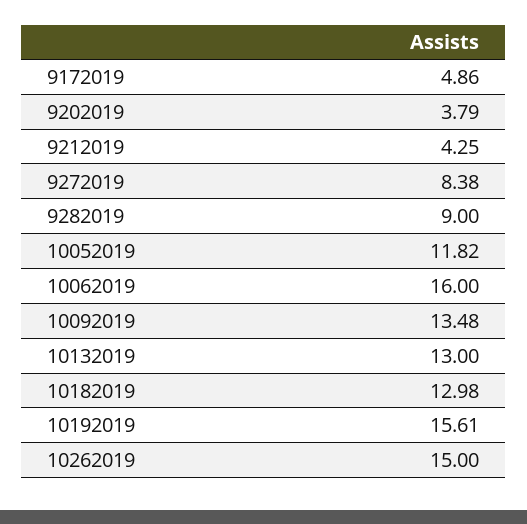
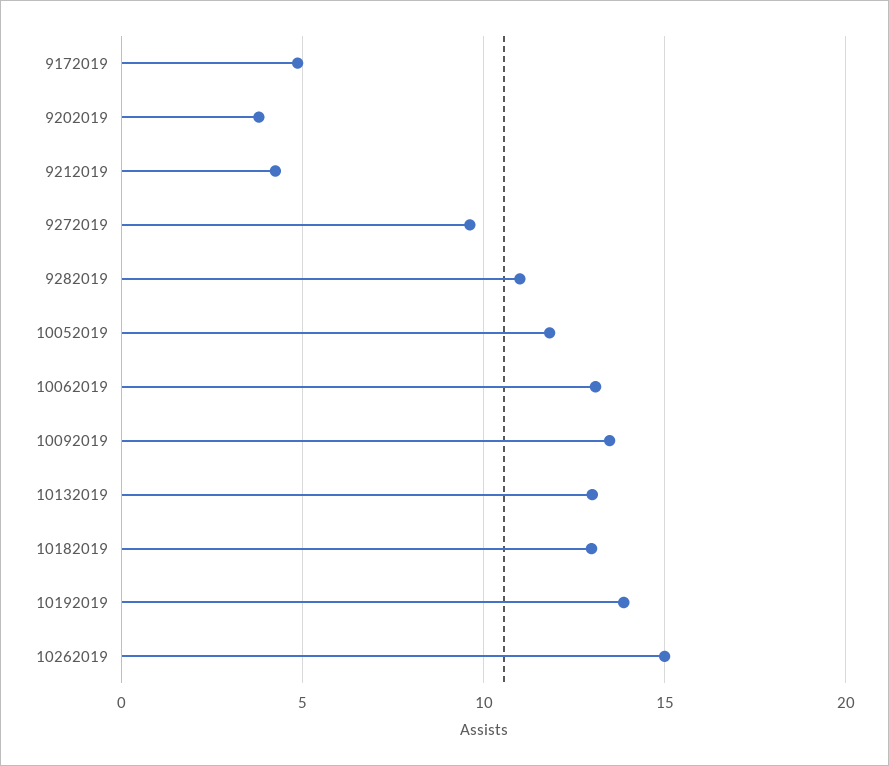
  {
    "9172019": 4.86,
    "9202019": 3.79,
    "9212019": 4.25,
-   "9272019": 8.38,
+   "9272019": 9.5,
-   "9282019": 9,
+   "9282019": 11,
    "10052019": 11.82,
-   "10062019": 16,
+   "10062019": 13,
    "10092019": 13.48,
    "10132019": 13,
    "10182019": 12.98,
-   "10192019": 15.61,
+   "10192019": 14,
    "10262019": 15
  }

